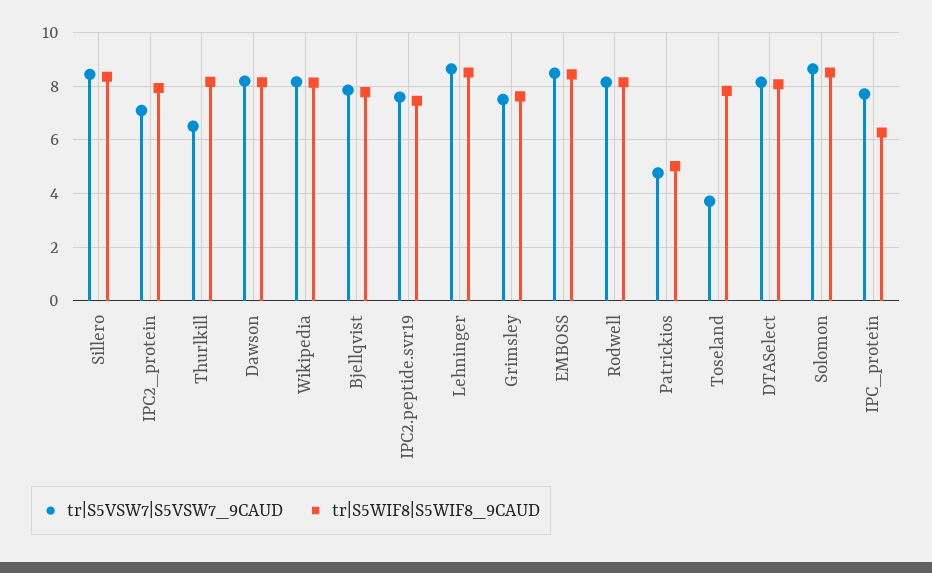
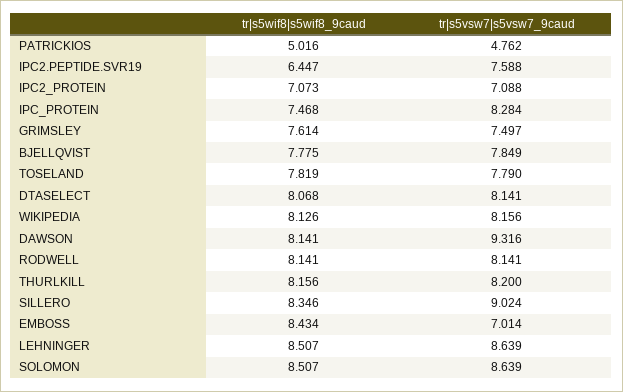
  {
    "tr|S5VSW7|S5VSW7_9CAUD": {
-     "Sillero": 8.5,
+     "Sillero": 9.024,
      "IPC2_protein": 7.088,
-     "Thurlkill": 6.5,
+     "Thurlkill": 8.2,
-     "Dawson": 8.25,
+     "Dawson": 9.316,
      "Wikipedia": 8.156,
      "Bjellqvist": 7.849,
      "IPC2.peptide.svr19": 7.588,
      "Lehninger": 8.639,
      "Grimsley": 7.497,
-     "EMBOSS": 8.5,
+     "EMBOSS": 7.014,
      "Rodwell": 8.141,
      "Patrickios": 4.762,
-     "Toseland": 3.75,
+     "Toseland": 7.79,
      "DTASelect": 8.141,
      "Solomon": 8.639,
-     "IPC_protein": 7.75
+     "IPC_protein": 8.284
    },
    "tr|S5WIF8|S5WIF8_9CAUD": {
      "Sillero": 8.346,
-     "IPC2_protein": 8,
+     "IPC2_protein": 7.073,
      "Thurlkill": 8.156,
      "Dawson": 8.141,
      "Wikipedia": 8.126,
      "Bjellqvist": 7.775,
-     "IPC2.peptide.svr19": 7.5,
+     "IPC2.peptide.svr19": 6.447,
      "Lehninger": 8.507,
      "Grimsley": 7.614,
      "EMBOSS": 8.434,
      "Rodwell": 8.141,
      "Patrickios": 5.016,
      "Toseland": 7.819,
      "DTASelect": 8.068,
      "Solomon": 8.507,
-     "IPC_protein": 6.25
+     "IPC_protein": 7.468
    }
  }

